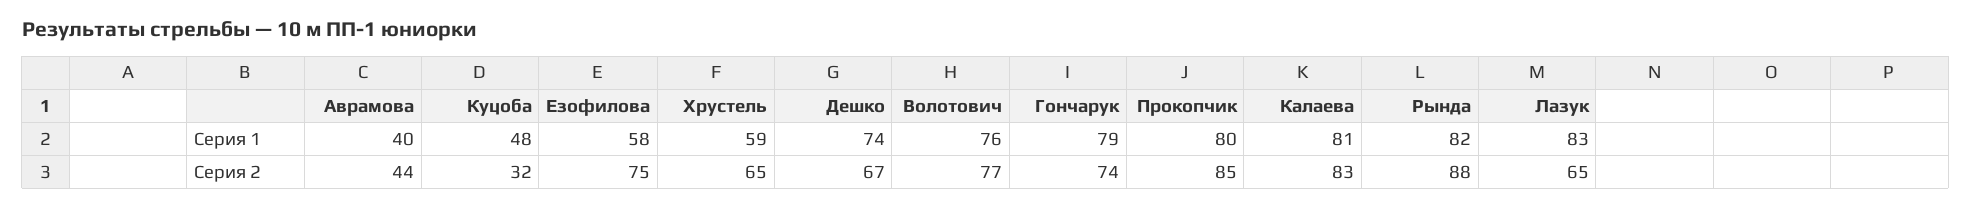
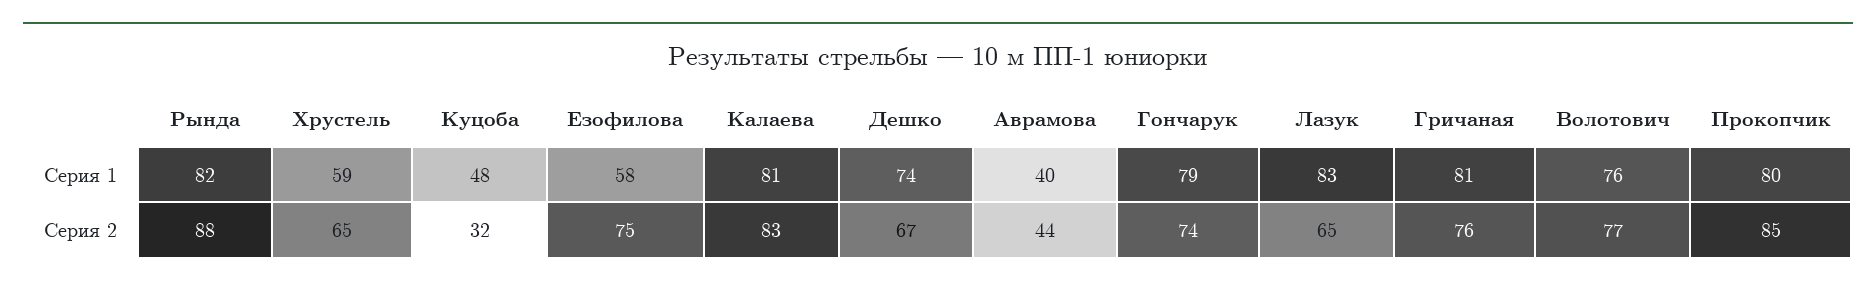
  {
    "Аврамова": {
      "Серия 1": 40,
      "Серия 2": 44
    },
    "Куцоба": {
      "Серия 1": 48,
      "Серия 2": 32
    },
    "Езофилова": {
      "Серия 1": 58,
      "Серия 2": 75
    },
    "Хрустель": {
      "Серия 1": 59,
      "Серия 2": 65
    },
    "Дешко": {
      "Серия 1": 74,
      "Серия 2": 67
    },
    "Волотович": {
      "Серия 1": 76,
      "Серия 2": 77
    },
    "Гончарук": {
      "Серия 1": 79,
      "Серия 2": 74
    },
    "Прокопчик": {
      "Серия 1": 80,
      "Серия 2": 85
    },
    "Калаева": {
      "Серия 1": 81,
      "Серия 2": 83
    },
    "Рында": {
      "Серия 1": 82,
      "Серия 2": 88
    },
    "Лазук": {
      "Серия 1": 83,
      "Серия 2": 65
-   }
+   },
+   "Гричаная": {
+     "Серия 1": 81,
+     "Серия 2": 76
+   }
  }

